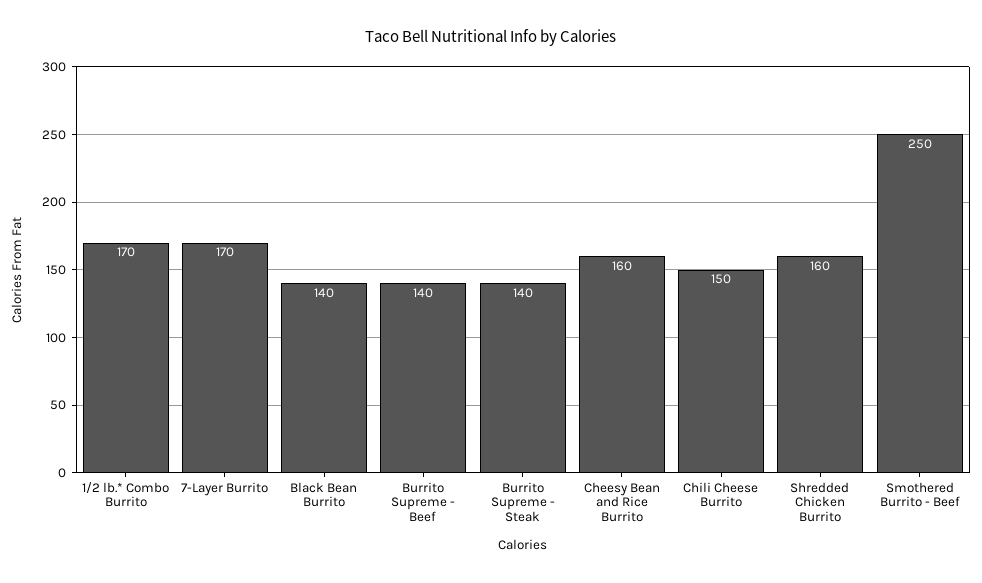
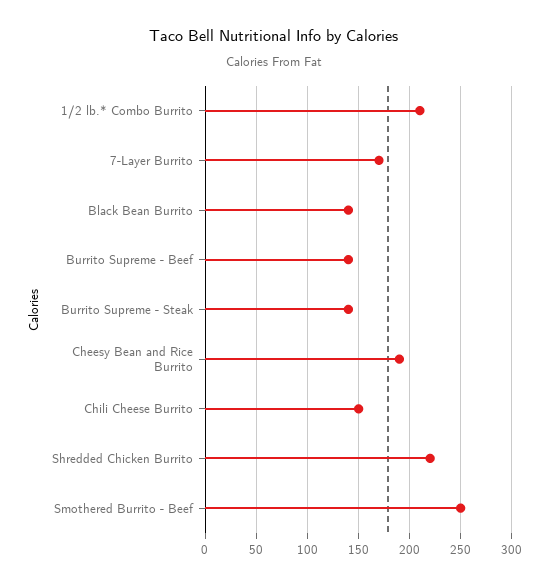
  {
-   "1/2 lb.* Combo Burrito": 170,
+   "1/2 lb.* Combo Burrito": 210,
    "7-Layer Burrito": 170,
    "Black Bean Burrito": 140,
    "Burrito Supreme - Beef": 140,
    "Burrito Supreme - Steak": 140,
-   "Cheesy Bean and Rice Burrito": 160,
+   "Cheesy Bean and Rice Burrito": 190,
    "Chili Cheese Burrito": 150,
-   "Shredded Chicken Burrito": 160,
+   "Shredded Chicken Burrito": 220,
    "Smothered Burrito - Beef": 250
  }

